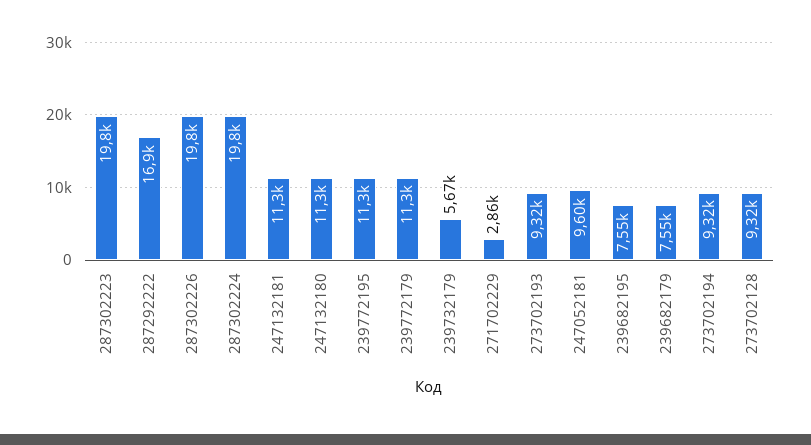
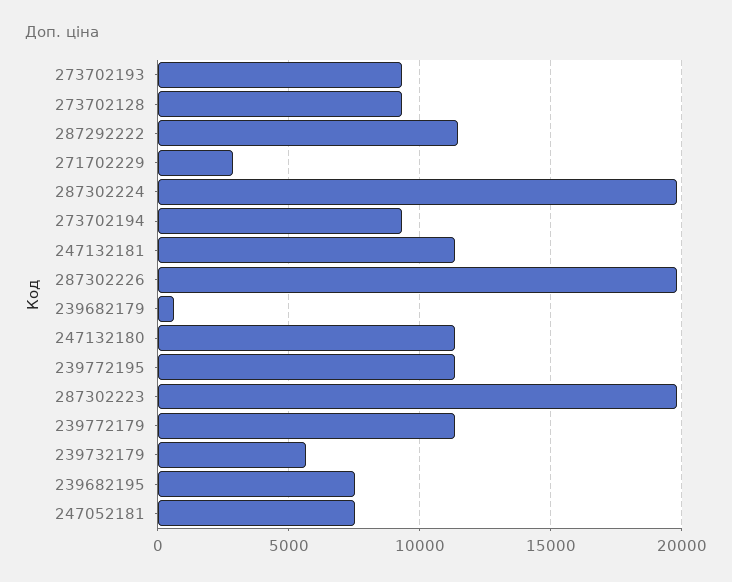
  {
    "287302223": 19800,
-   "287292222": 16900,
+   "287292222": 11500,
    "287302226": 19800,
    "287302224": 19800,
    "247132181": 11300,
    "247132180": 11300,
    "239772195": 11300,
    "239772179": 11300,
    "239732179": 5670,
    "271702229": 2860,
    "273702193": 9320,
-   "247052181": 9600,
+   "247052181": 7500,
    "239682195": 7550,
-   "239682179": 7550,
+   "239682179": 500,
    "273702194": 9320,
    "273702128": 9320
  }

